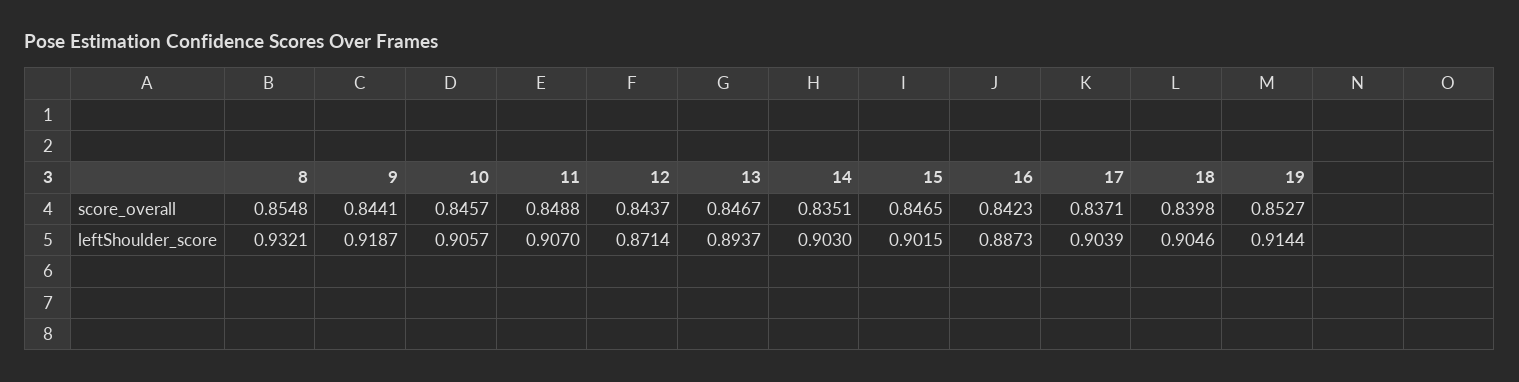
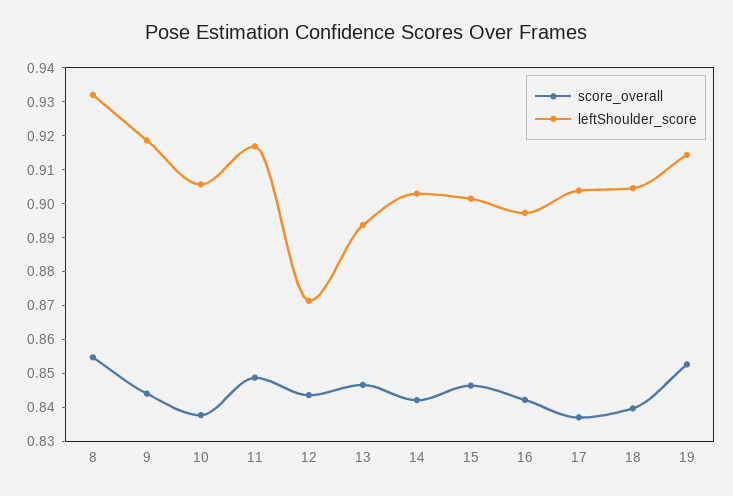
  {
    "score_overall": {
      "8": 0.8548,
      "9": 0.8441,
-     "10": 0.8457,
+     "10": 0.8375,
      "11": 0.8488,
      "12": 0.8437,
      "13": 0.8467,
-     "14": 0.8351,
+     "14": 0.8425,
      "15": 0.8465,
      "16": 0.8423,
      "17": 0.8371,
      "18": 0.8398,
      "19": 0.8527
    },
    "leftShoulder_score": {
      "8": 0.9321,
      "9": 0.9187,
      "10": 0.9057,
-     "11": 0.907,
+     "11": 0.9175,
      "12": 0.8714,
      "13": 0.8937,
      "14": 0.903,
      "15": 0.9015,
-     "16": 0.8873,
+     "16": 0.8975,
      "17": 0.9039,
      "18": 0.9046,
      "19": 0.9144
    }
  }

